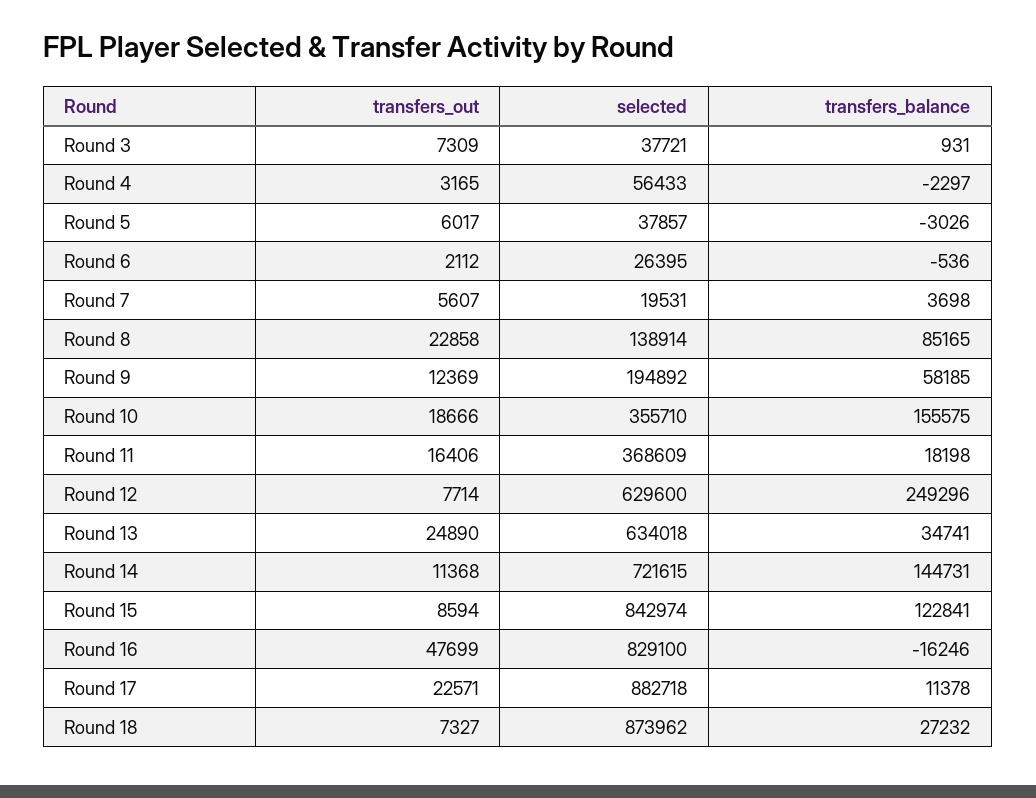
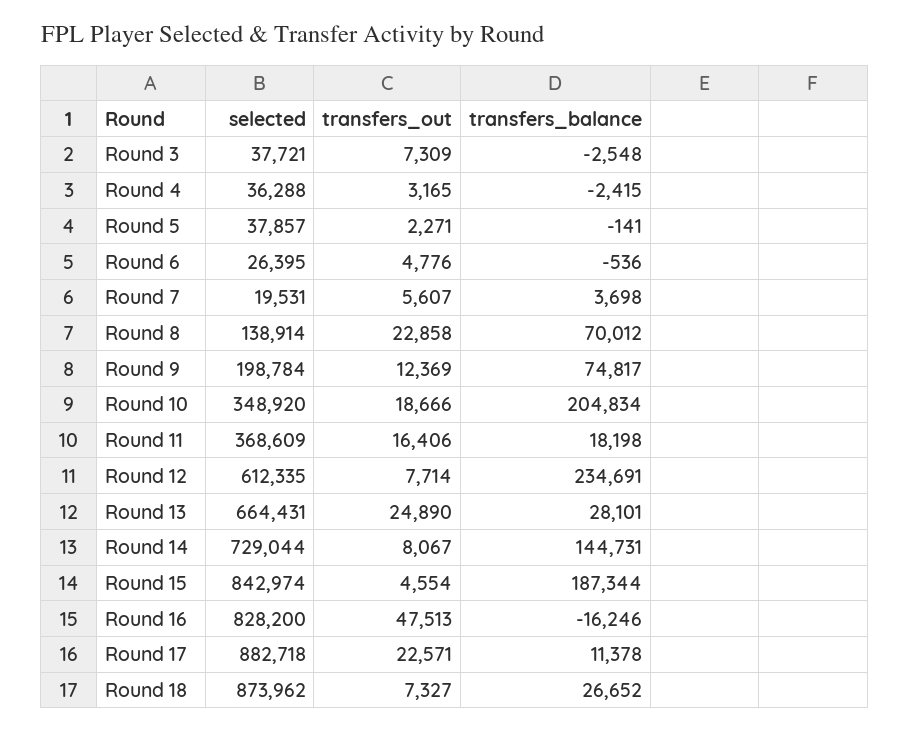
  {
    "transfers_out": {
      "Round 3": 7309,
      "Round 4": 3165,
-     "Round 5": 6017,
+     "Round 5": 2271,
-     "Round 6": 2112,
+     "Round 6": 4776,
      "Round 7": 5607,
      "Round 8": 22858,
      "Round 9": 12369,
      "Round 10": 18666,
      "Round 11": 16406,
      "Round 12": 7714,
      "Round 13": 24890,
-     "Round 14": 11368,
+     "Round 14": 8067,
-     "Round 15": 8594,
+     "Round 15": 4554,
-     "Round 16": 47699,
+     "Round 16": 47513,
      "Round 17": 22571,
      "Round 18": 7327
    },
    "selected": {
      "Round 3": 37721,
-     "Round 4": 56433,
+     "Round 4": 36288,
      "Round 5": 37857,
      "Round 6": 26395,
      "Round 7": 19531,
      "Round 8": 138914,
-     "Round 9": 194892,
+     "Round 9": 198784,
-     "Round 10": 355710,
+     "Round 10": 348920,
      "Round 11": 368609,
-     "Round 12": 629600,
+     "Round 12": 612335,
-     "Round 13": 634018,
+     "Round 13": 664431,
-     "Round 14": 721615,
+     "Round 14": 729044,
      "Round 15": 842974,
-     "Round 16": 829100,
+     "Round 16": 828200,
      "Round 17": 882718,
      "Round 18": 873962
    },
    "transfers_balance": {
-     "Round 3": 931,
+     "Round 3": -2548,
-     "Round 4": -2297,
+     "Round 4": -2415,
-     "Round 5": -3026,
+     "Round 5": -141,
      "Round 6": -536,
      "Round 7": 3698,
-     "Round 8": 85165,
+     "Round 8": 70012,
-     "Round 9": 58185,
+     "Round 9": 74817,
-     "Round 10": 155575,
+     "Round 10": 204834,
      "Round 11": 18198,
-     "Round 12": 249296,
+     "Round 12": 234691,
-     "Round 13": 34741,
+     "Round 13": 28101,
      "Round 14": 144731,
-     "Round 15": 122841,
+     "Round 15": 187344,
      "Round 16": -16246,
      "Round 17": 11378,
-     "Round 18": 27232
+     "Round 18": 26652
    }
  }

